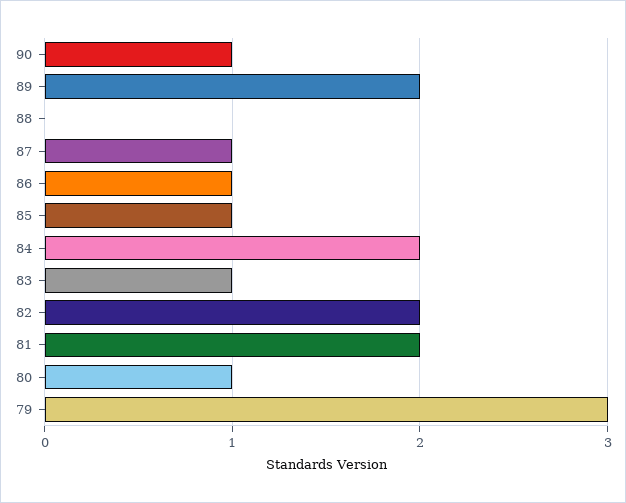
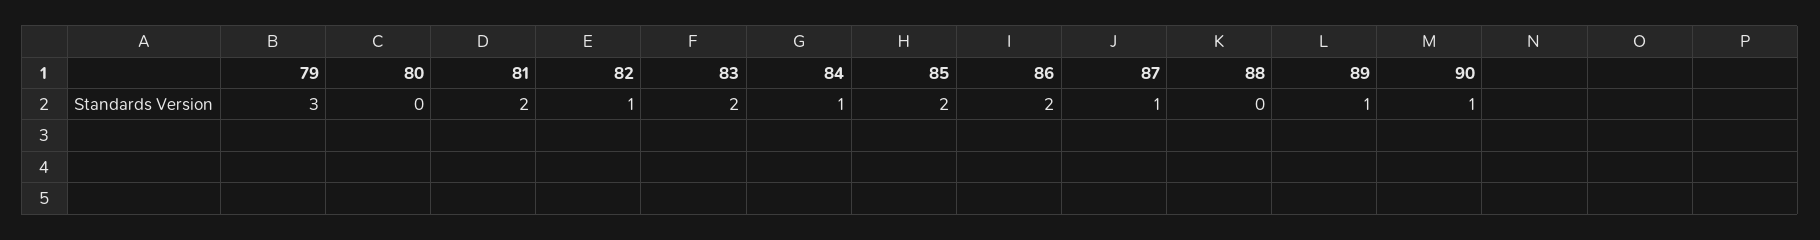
  {
    "90": 1,
-   "89": 2,
+   "89": 1,
    "88": 0,
    "87": 1,
-   "86": 1,
+   "86": 2,
-   "85": 1,
+   "85": 2,
-   "84": 2,
+   "84": 1,
-   "83": 1,
+   "83": 2,
-   "82": 2,
+   "82": 1,
    "81": 2,
-   "80": 1,
+   "80": 0,
    "79": 3
  }

